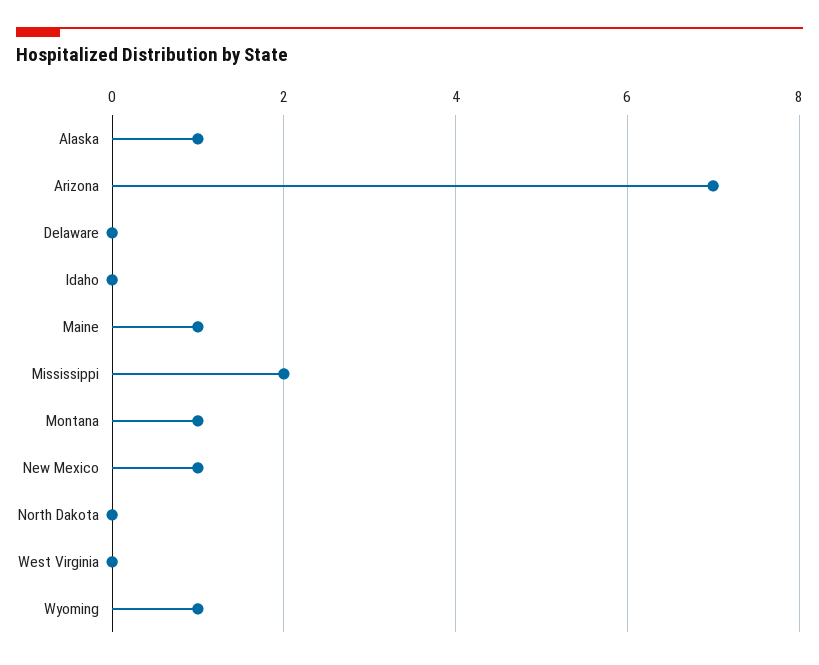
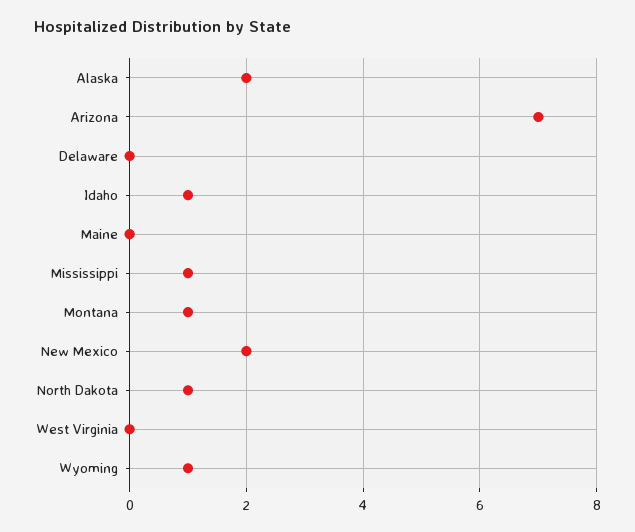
  {
-   "Alaska": 1,
+   "Alaska": 2,
    "Arizona": 7,
    "Delaware": 0,
-   "Idaho": 0,
+   "Idaho": 1,
-   "Maine": 1,
+   "Maine": 0,
-   "Mississippi": 2,
+   "Mississippi": 1,
    "Montana": 1,
-   "New Mexico": 1,
+   "New Mexico": 2,
-   "North Dakota": 0,
+   "North Dakota": 1,
    "West Virginia": 0,
    "Wyoming": 1
  }

